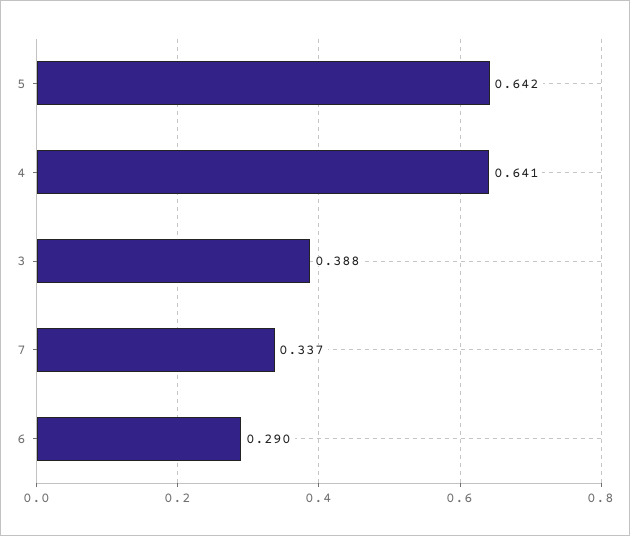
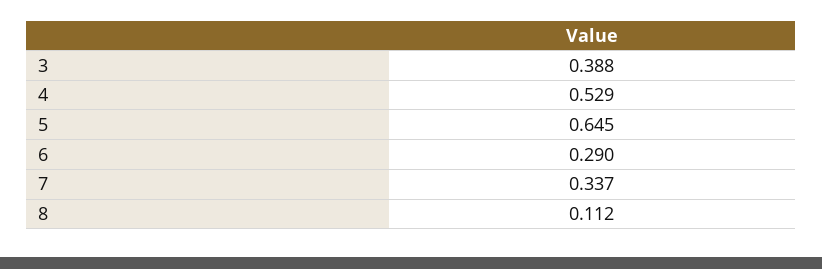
  {
-   "5": 0.642,
+   "5": 0.645,
-   "4": 0.641,
+   "4": 0.529,
    "3": 0.388,
    "7": 0.337,
-   "6": 0.29
+   "6": 0.29,
+   "8": 0.112
  }

